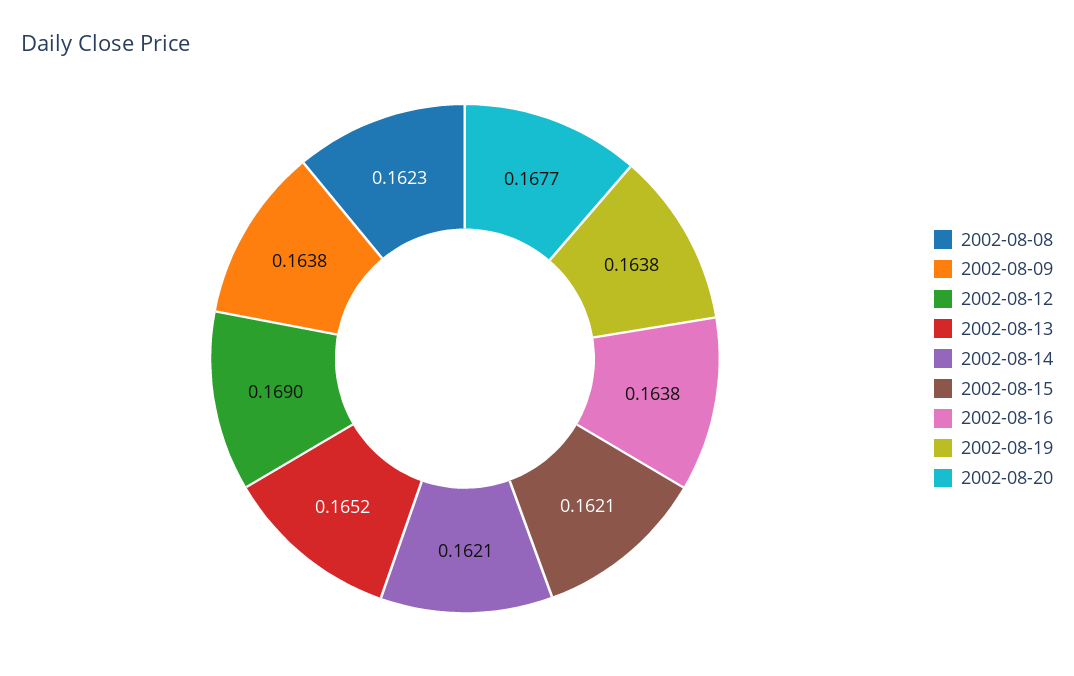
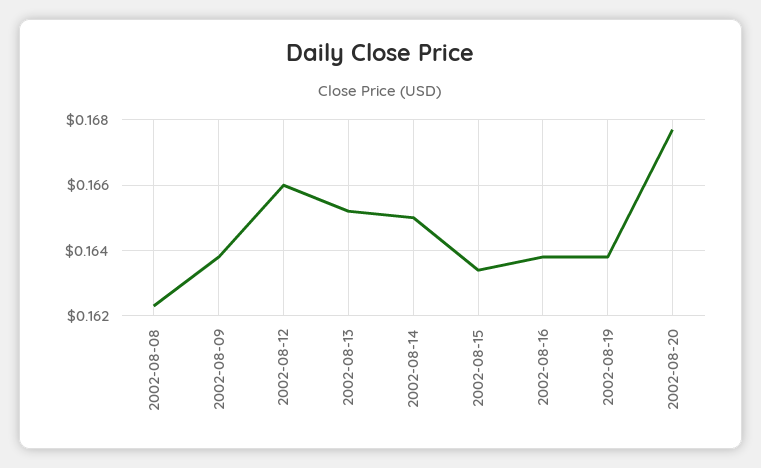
  {
    "2002-08-08": 0.1623,
    "2002-08-09": 0.1638,
-   "2002-08-12": 0.169,
+   "2002-08-12": 0.166,
    "2002-08-13": 0.1652,
-   "2002-08-14": 0.1621,
+   "2002-08-14": 0.165,
-   "2002-08-15": 0.1621,
+   "2002-08-15": 0.1635,
    "2002-08-16": 0.1638,
    "2002-08-19": 0.1638,
    "2002-08-20": 0.1677
  }

